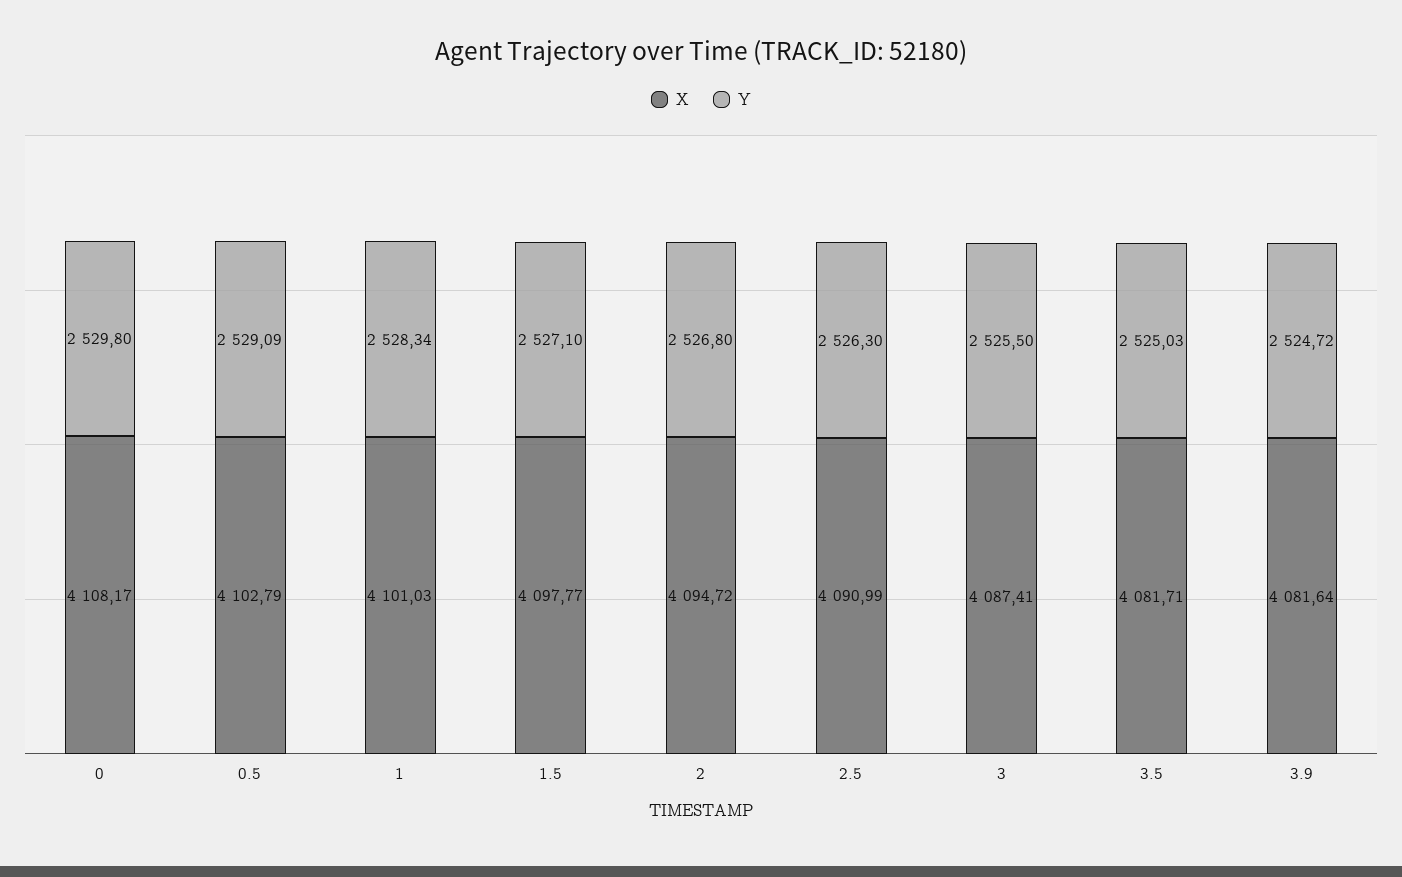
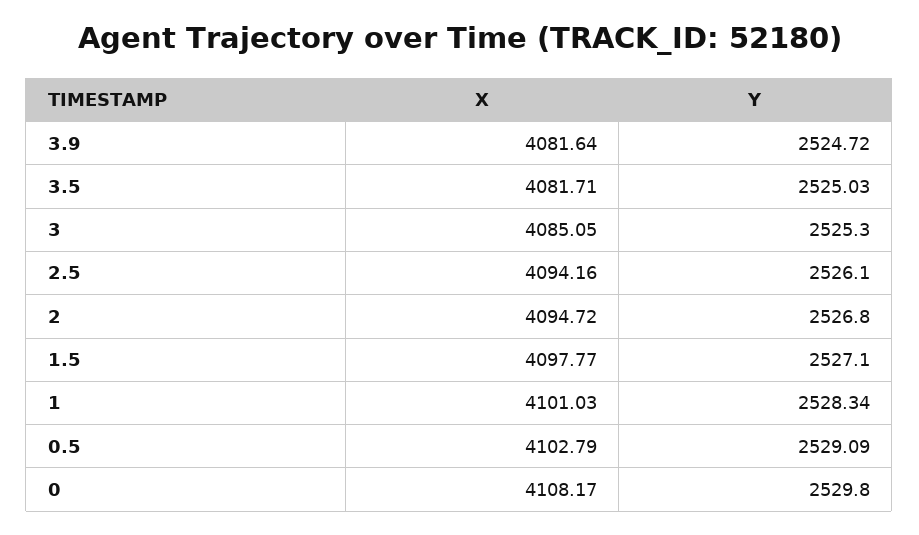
  {
    "X": {
      "0": 4108.17,
      "0.5": 4102.79,
      "1": 4101.03,
      "1.5": 4097.77,
      "2": 4094.72,
-     "2.5": 4090.99,
+     "2.5": 4094.16,
-     "3": 4087.41,
+     "3": 4085.05,
      "3.5": 4081.71,
      "3.9": 4081.64
    },
    "Y": {
      "0": 2529.8,
      "0.5": 2529.09,
      "1": 2528.34,
      "1.5": 2527.1,
      "2": 2526.8,
-     "2.5": 2526.3,
+     "2.5": 2526.1,
-     "3": 2525.5,
+     "3": 2525.3,
      "3.5": 2525.03,
      "3.9": 2524.72
    }
  }

